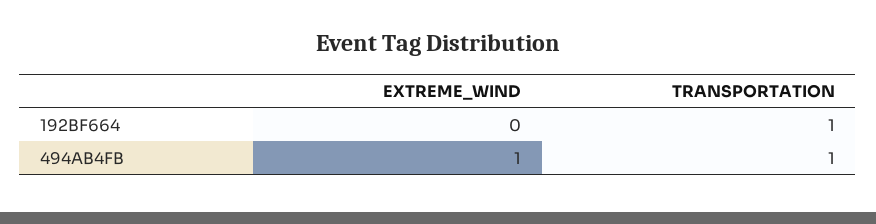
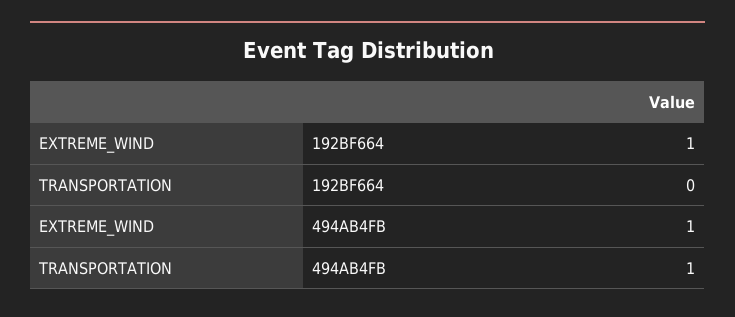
  {
    "EXTREME_WIND": {
-     "192BF664": 0,
+     "192BF664": 1,
      "494AB4FB": 1
    },
    "TRANSPORTATION": {
-     "192BF664": 1,
+     "192BF664": 0,
      "494AB4FB": 1
    }
  }

